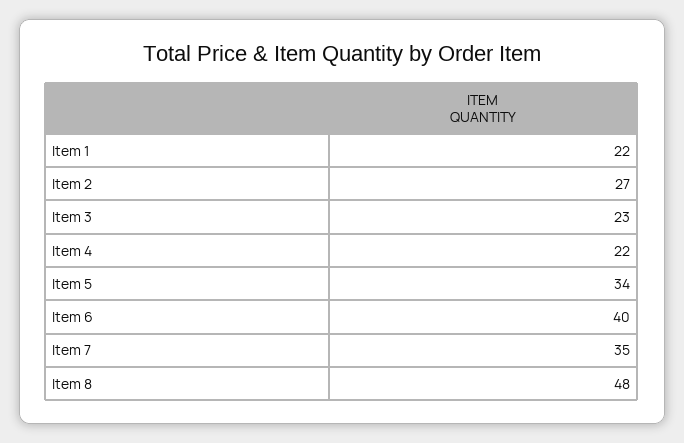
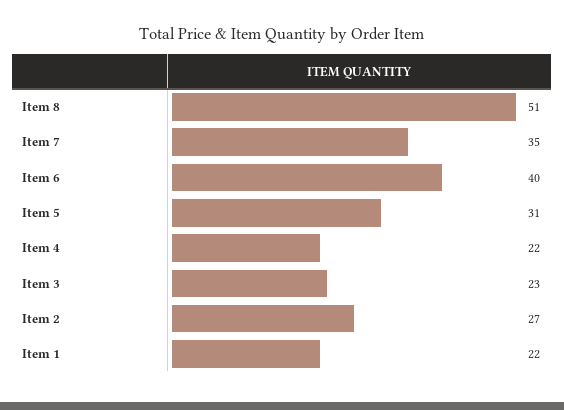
  {
    "Item 1": 22,
    "Item 2": 27,
    "Item 3": 23,
    "Item 4": 22,
-   "Item 5": 34,
+   "Item 5": 31,
    "Item 6": 40,
    "Item 7": 35,
-   "Item 8": 48
+   "Item 8": 51
  }

